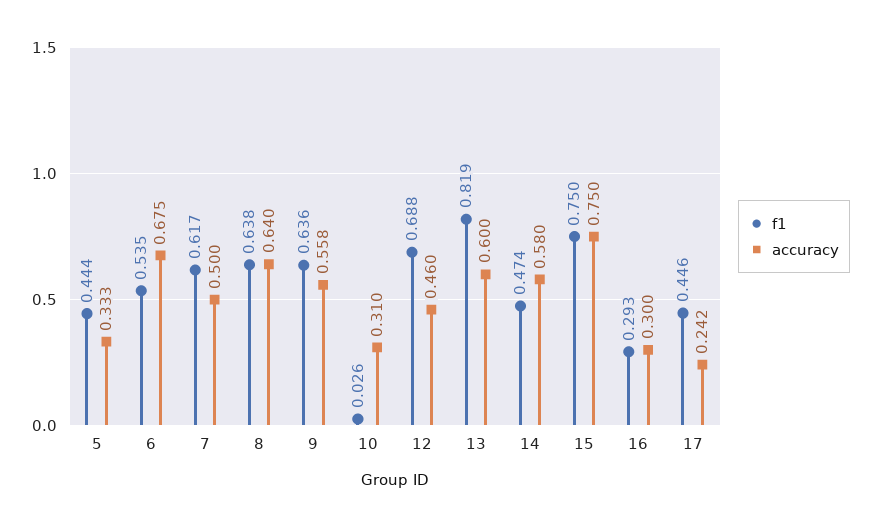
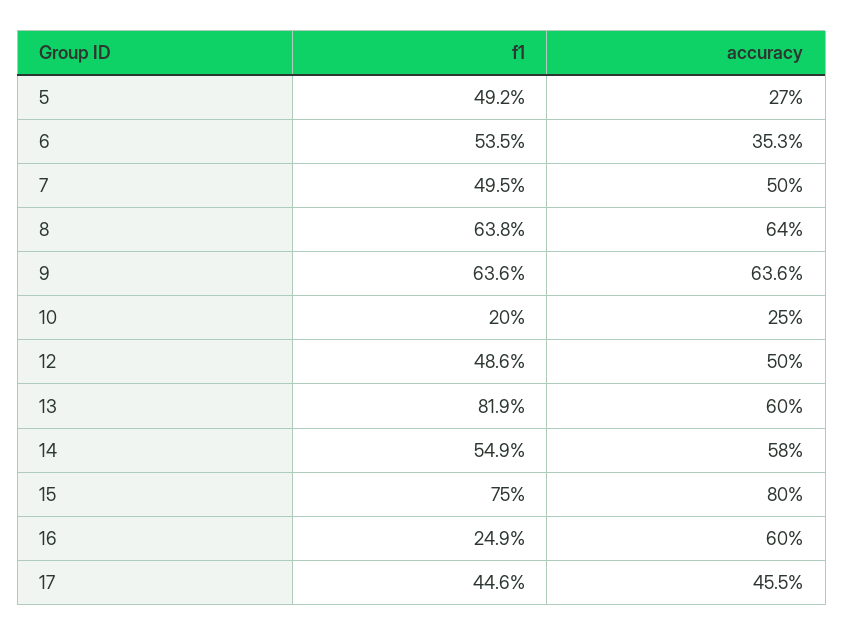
  {
    "f1": {
-     "5": 0.444,
+     "5": 0.492,
      "6": 0.535,
-     "7": 0.617,
+     "7": 0.495,
      "8": 0.638,
      "9": 0.636,
-     "10": 0.026,
+     "10": 0.2,
-     "12": 0.688,
+     "12": 0.486,
      "13": 0.819,
-     "14": 0.474,
+     "14": 0.549,
      "15": 0.75,
-     "16": 0.293,
+     "16": 0.249,
      "17": 0.446
    },
    "accuracy": {
-     "5": 0.333,
+     "5": 0.27,
-     "6": 0.675,
+     "6": 0.353,
      "7": 0.5,
      "8": 0.64,
-     "9": 0.558,
+     "9": 0.636,
-     "10": 0.31,
+     "10": 0.25,
-     "12": 0.46,
+     "12": 0.5,
      "13": 0.6,
      "14": 0.58,
-     "15": 0.75,
+     "15": 0.8,
-     "16": 0.3,
+     "16": 0.6,
-     "17": 0.242
+     "17": 0.455
    }
  }

